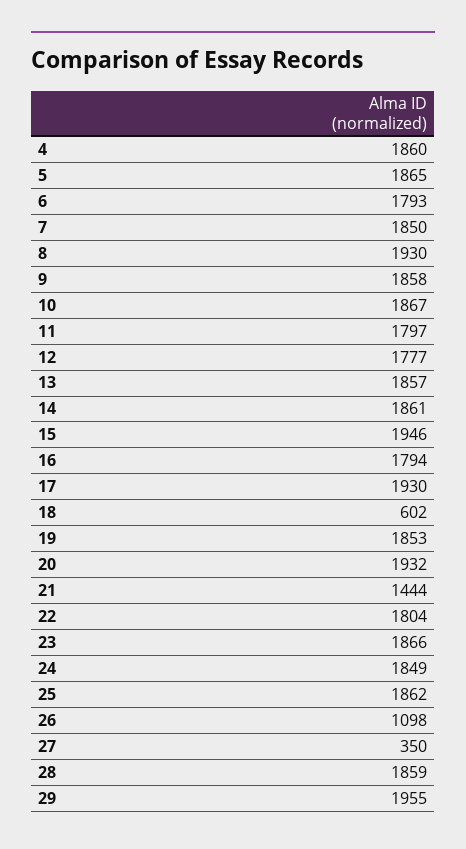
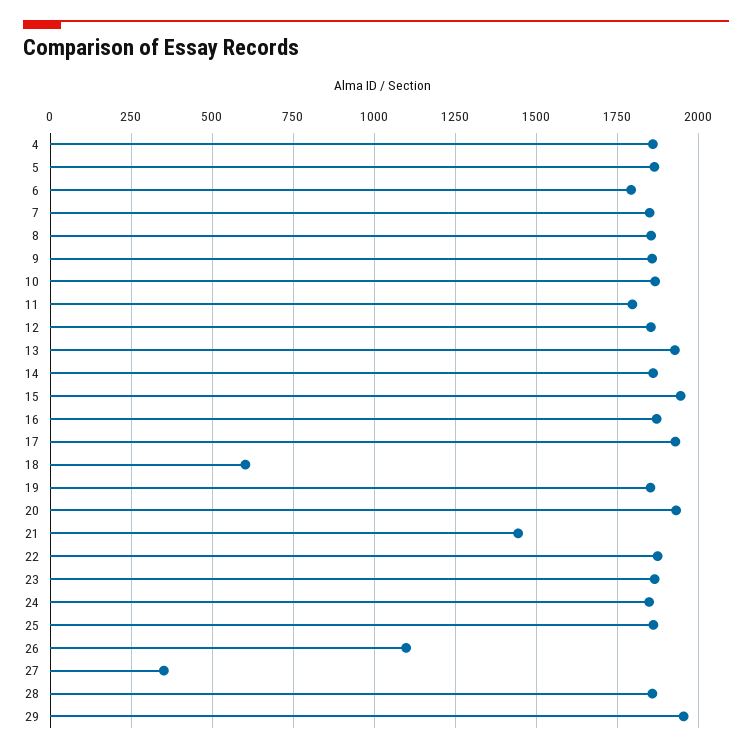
  {
    "4": 1860,
    "5": 1865,
    "6": 1793,
    "7": 1850,
-   "8": 1930,
+   "8": 1850,
    "9": 1858,
    "10": 1867,
    "11": 1797,
-   "12": 1777,
+   "12": 1850,
-   "13": 1857,
+   "13": 1925,
    "14": 1861,
    "15": 1946,
-   "16": 1794,
+   "16": 1875,
    "17": 1930,
    "18": 602,
    "19": 1853,
    "20": 1932,
    "21": 1444,
-   "22": 1804,
+   "22": 1875,
    "23": 1866,
    "24": 1849,
    "25": 1862,
    "26": 1098,
    "27": 350,
    "28": 1859,
    "29": 1955
  }

